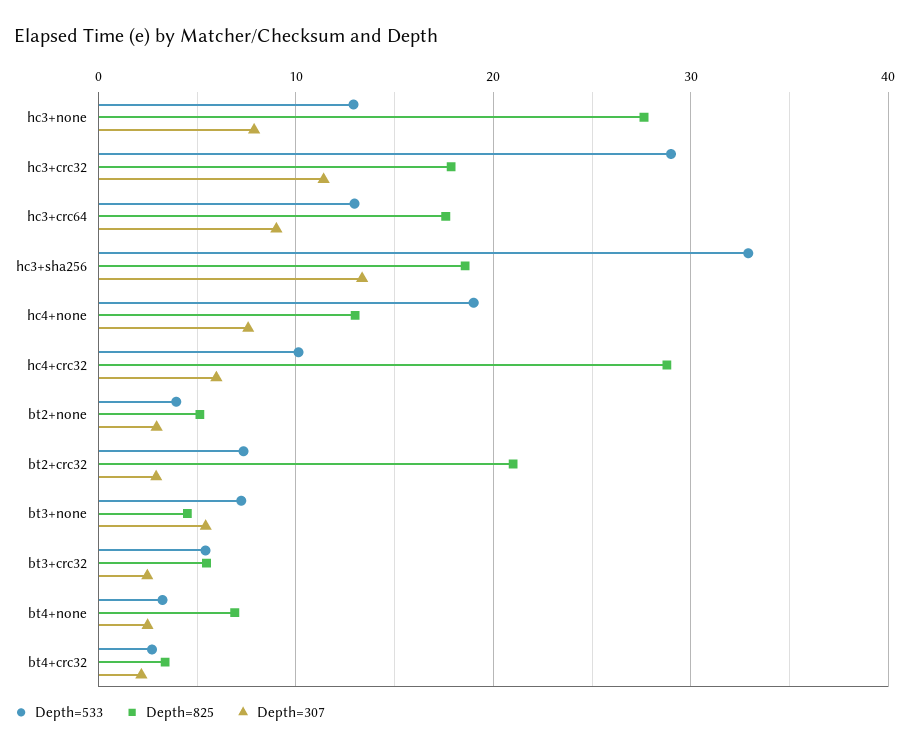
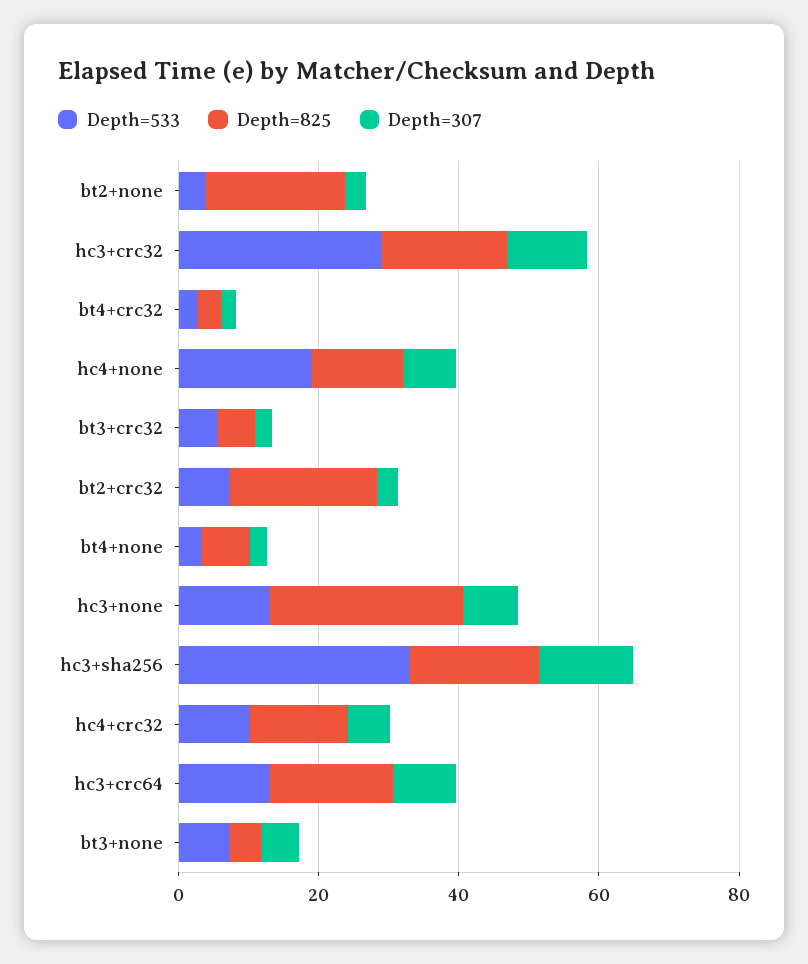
  {
    "Depth=533": {
      "hc3+none": 13,
      "hc3+crc32": 29,
      "hc3+crc64": 13,
      "hc3+sha256": 33,
      "hc4+none": 19,
      "hc4+crc32": 10,
      "bt2+none": 4,
      "bt2+crc32": 7,
      "bt3+none": 7,
      "bt3+crc32": 5,
      "bt4+none": 3,
      "bt4+crc32": 3
    },
    "Depth=825": {
      "hc3+none": 28,
      "hc3+crc32": 18,
      "hc3+crc64": 18,
      "hc3+sha256": 19,
      "hc4+none": 13,
-     "hc4+crc32": 29,
+     "hc4+crc32": 15,
-     "bt2+none": 5,
+     "bt2+none": 20,
      "bt2+crc32": 21,
      "bt3+none": 5,
      "bt3+crc32": 5,
      "bt4+none": 7,
      "bt4+crc32": 3
    },
    "Depth=307": {
      "hc3+none": 8,
      "hc3+crc32": 11,
      "hc3+crc64": 9,
      "hc3+sha256": 13,
      "hc4+none": 8,
      "hc4+crc32": 6,
      "bt2+none": 3,
      "bt2+crc32": 3,
      "bt3+none": 5,
      "bt3+crc32": 2,
      "bt4+none": 2,
      "bt4+crc32": 2
    }
  }

